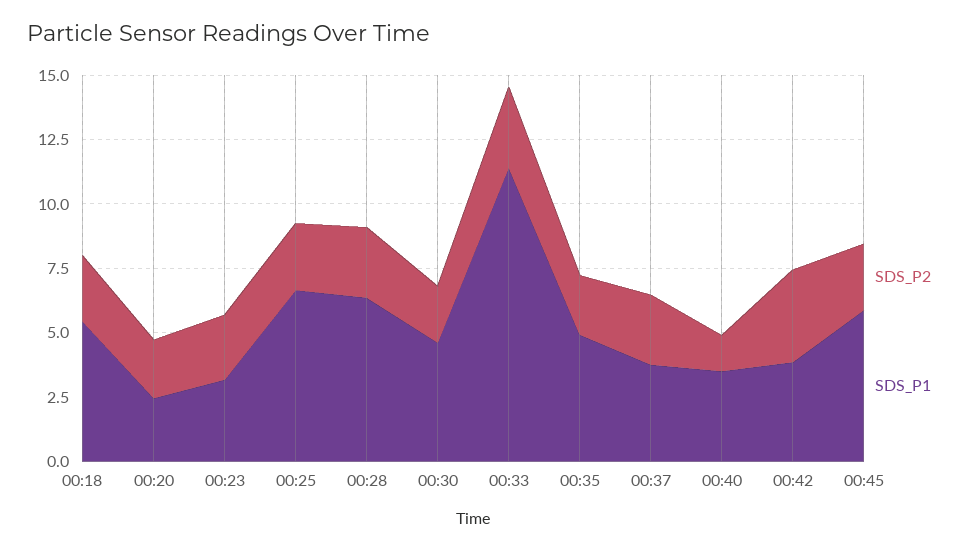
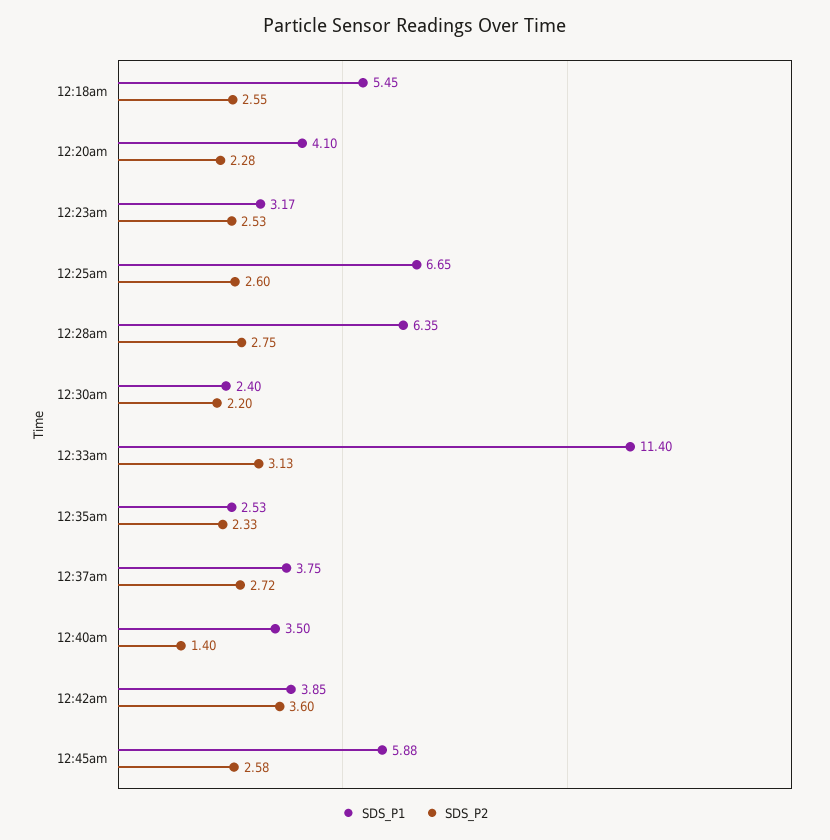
  {
    "SDS_P2": {
      "00:18": 2.55,
      "00:20": 2.28,
      "00:23": 2.53,
      "00:25": 2.6,
      "00:28": 2.75,
      "00:30": 2.2,
      "00:33": 3.13,
      "00:35": 2.33,
      "00:37": 2.72,
      "00:40": 1.4,
      "00:42": 3.6,
      "00:45": 2.58
    },
    "SDS_P1": {
      "00:18": 5.45,
-     "00:20": 2.5,
+     "00:20": 4.1,
      "00:23": 3.17,
      "00:25": 6.65,
      "00:28": 6.35,
-     "00:30": 4.5,
+     "00:30": 2.4,
      "00:33": 11.4,
-     "00:35": 5,
+     "00:35": 2.53,
      "00:37": 3.75,
      "00:40": 3.5,
      "00:42": 3.85,
      "00:45": 5.88
    }
  }

